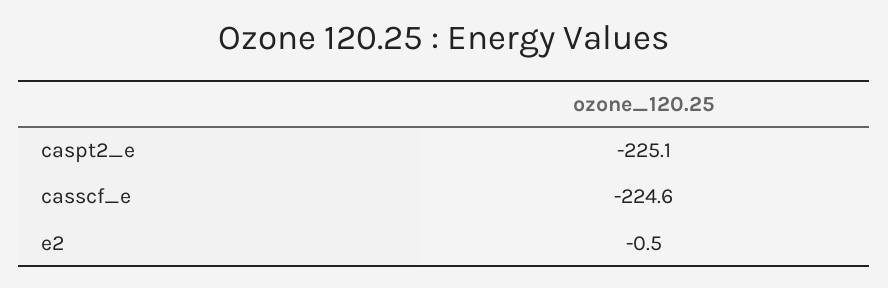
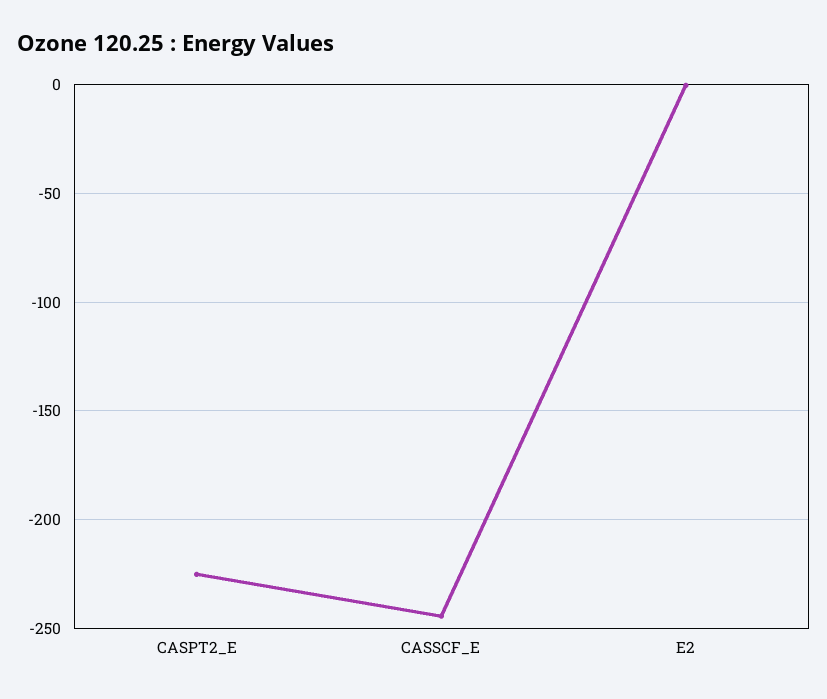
  {
    "caspt2_e": -225.1,
-   "casscf_e": -224.6,
+   "casscf_e": -245,
    "e2": -0.5
  }

